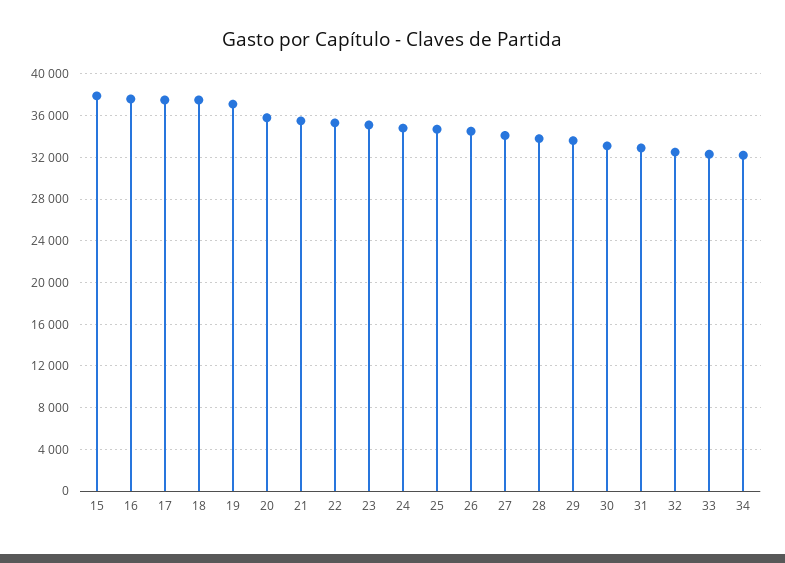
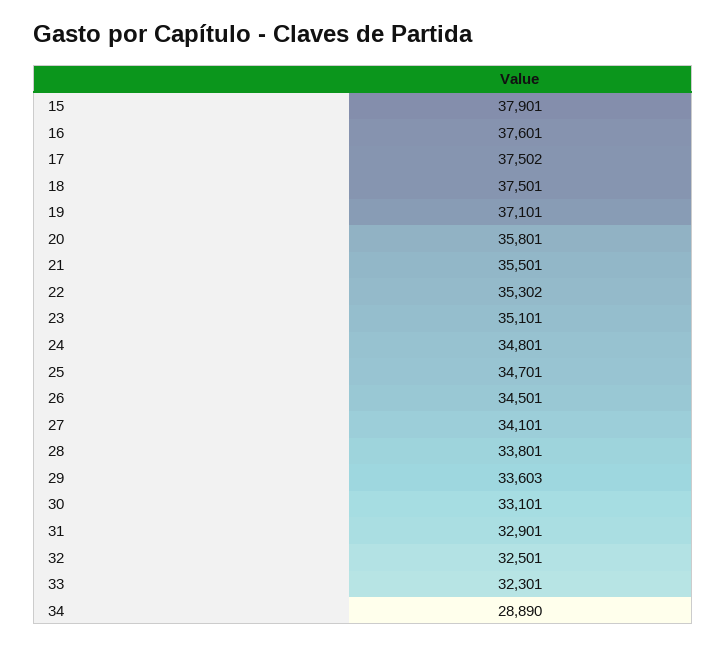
  {
    "15": 37901,
    "16": 37601,
    "17": 37502,
    "18": 37501,
    "19": 37101,
    "20": 35801,
    "21": 35501,
    "22": 35302,
    "23": 35101,
    "24": 34801,
    "25": 34701,
    "26": 34501,
    "27": 34101,
    "28": 33801,
    "29": 33603,
    "30": 33101,
    "31": 32901,
    "32": 32501,
    "33": 32301,
-   "34": 32000
+   "34": 28890
  }

